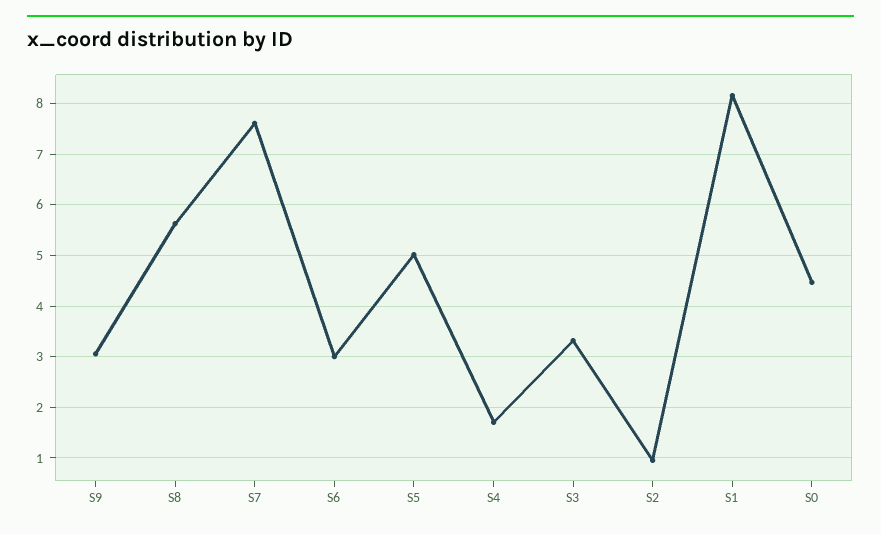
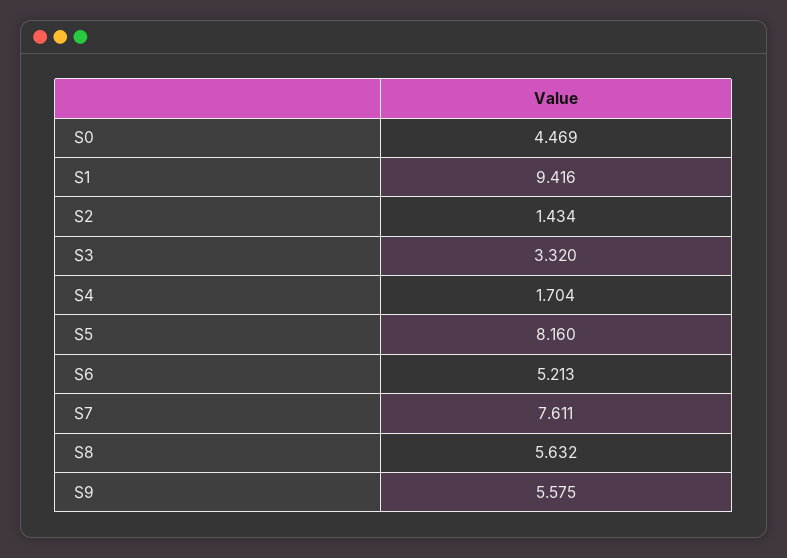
  {
-   "S9": 3,
+   "S9": 5.575,
    "S8": 5.632,
    "S7": 7.611,
-   "S6": 3,
+   "S6": 5.213,
-   "S5": 5,
+   "S5": 8.16,
    "S4": 1.704,
    "S3": 3.32,
-   "S2": 1,
+   "S2": 1.434,
-   "S1": 8.2,
+   "S1": 9.416,
    "S0": 4.469
  }

